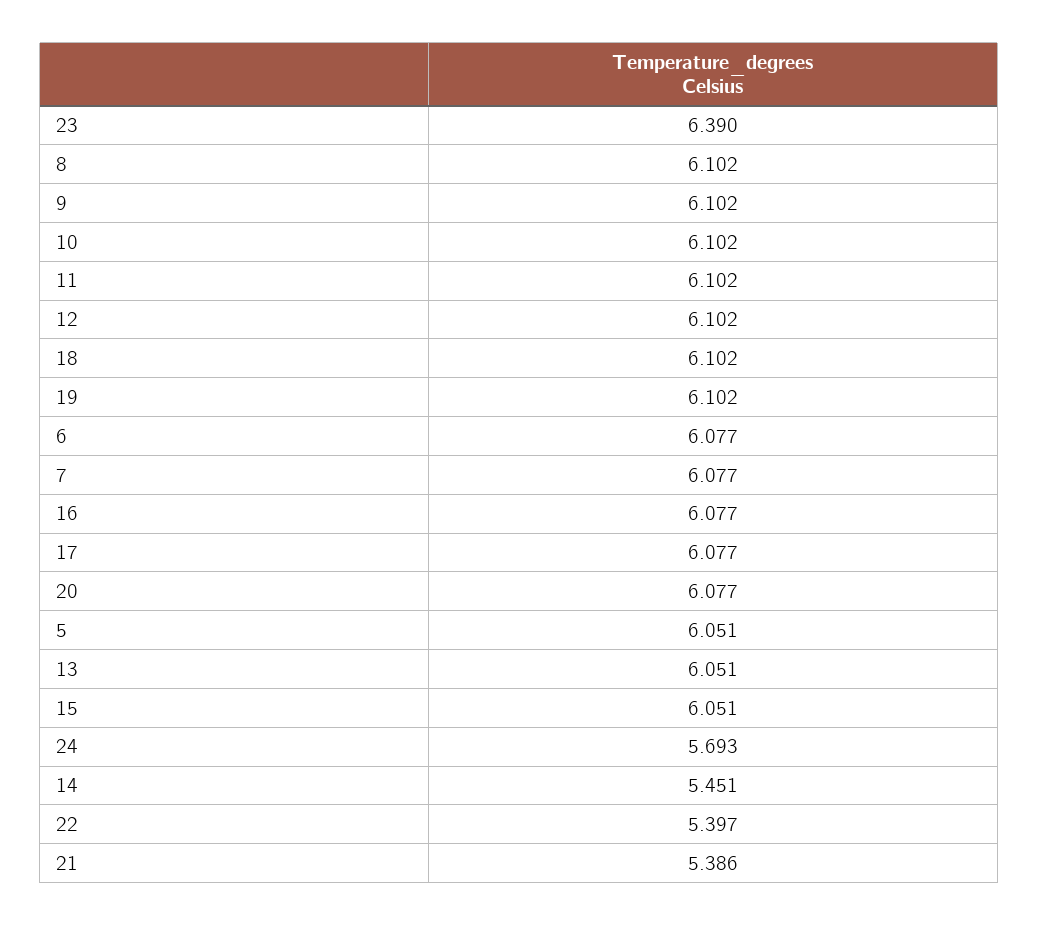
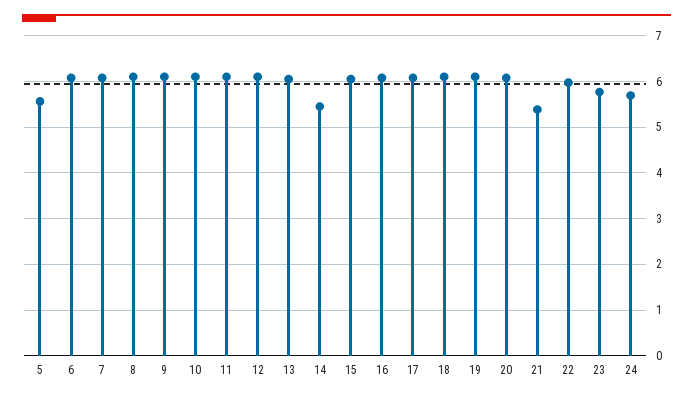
  {
-   "23": 6.39,
+   "23": 5.8,
    "8": 6.102,
    "9": 6.102,
    "10": 6.102,
    "11": 6.102,
    "12": 6.102,
    "18": 6.102,
    "19": 6.102,
    "6": 6.077,
    "7": 6.077,
    "16": 6.077,
    "17": 6.077,
    "20": 6.077,
-   "5": 6.051,
+   "5": 5.6,
    "13": 6.051,
    "15": 6.051,
    "24": 5.693,
    "14": 5.451,
-   "22": 5.397,
+   "22": 6,
    "21": 5.386
  }

